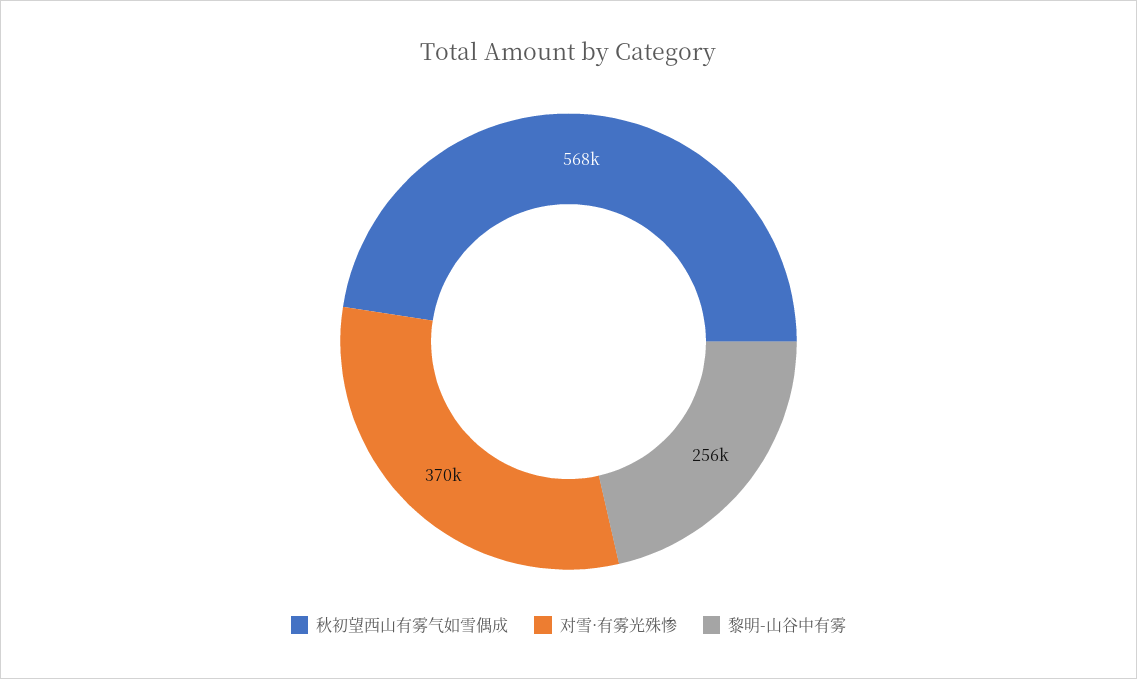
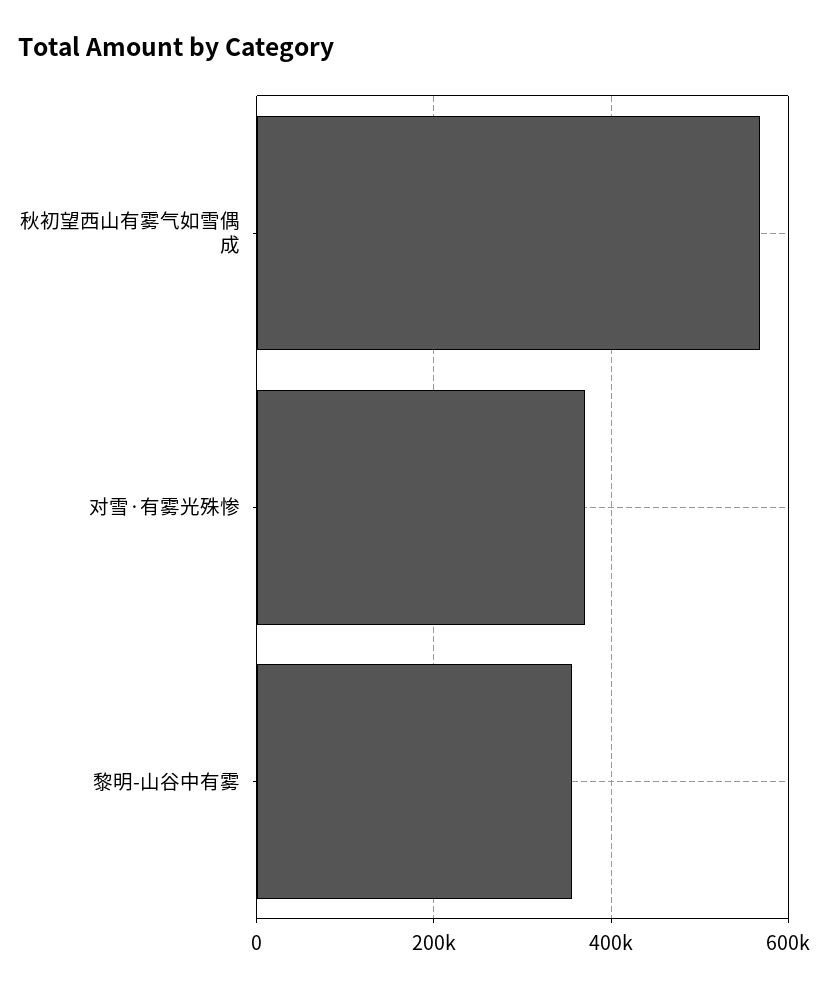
  {
    "秋初望西山有雾气如雪偶成": 568000,
    "对雪·有雾光殊惨": 370000,
-   "黎明-山谷中有雾": 256000
+   "黎明-山谷中有雾": 360000
  }

